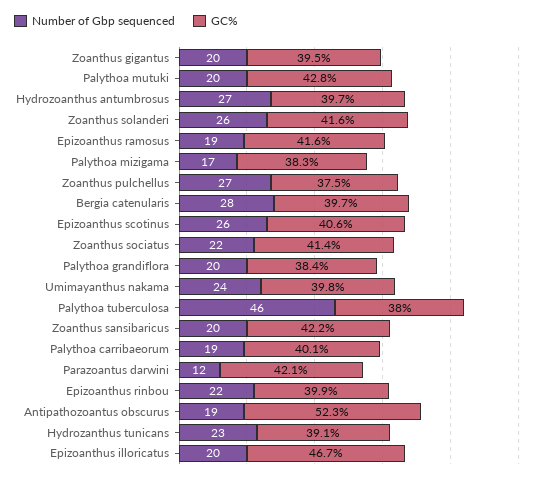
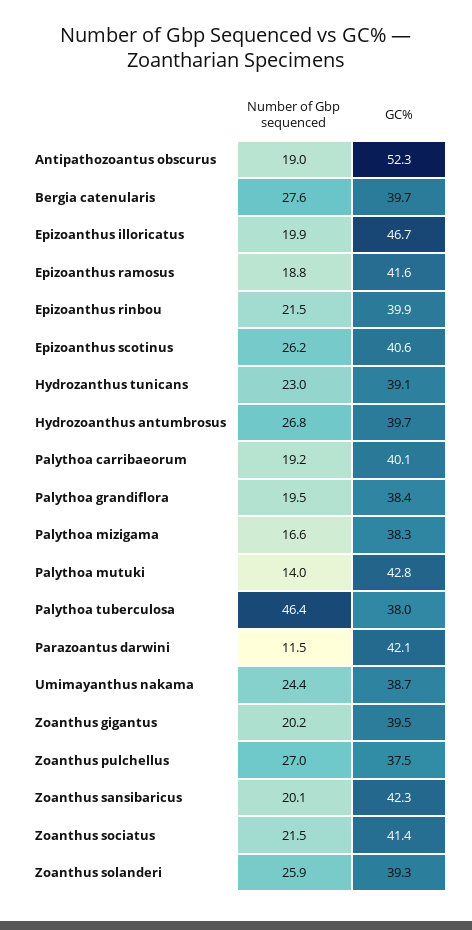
  {
    "Number of Gbp sequenced": {
      "Zoanthus gigantus": 20.2,
-     "Palythoa mutuki": 20,
+     "Palythoa mutuki": 14,
      "Hydrozoanthus antumbrosus": 26.8,
      "Zoanthus solanderi": 25.9,
      "Epizoanthus ramosus": 18.8,
      "Palythoa mizigama": 16.6,
      "Zoanthus pulchellus": 27,
      "Bergia catenularis": 27.6,
      "Epizoanthus scotinus": 26.2,
      "Zoanthus sociatus": 21.5,
      "Palythoa grandiflora": 19.5,
      "Umimayanthus nakama": 24.4,
      "Palythoa tuberculosa": 46.4,
      "Zoanthus sansibaricus": 20.1,
      "Palythoa carribaeorum": 19.2,
      "Parazoantus darwini": 11.5,
      "Epizoanthus rinbou": 21.5,
      "Antipathozoantus obscurus": 19,
      "Hydrozanthus tunicans": 23,
      "Epizoanthus illoricatus": 19.9
    },
    "GC%": {
      "Zoanthus gigantus": 39.5,
      "Palythoa mutuki": 42.8,
      "Hydrozoanthus antumbrosus": 39.7,
-     "Zoanthus solanderi": 41.6,
+     "Zoanthus solanderi": 39.3,
      "Epizoanthus ramosus": 41.6,
      "Palythoa mizigama": 38.3,
      "Zoanthus pulchellus": 37.5,
      "Bergia catenularis": 39.7,
      "Epizoanthus scotinus": 40.6,
      "Zoanthus sociatus": 41.4,
      "Palythoa grandiflora": 38.4,
-     "Umimayanthus nakama": 39.8,
+     "Umimayanthus nakama": 38.7,
      "Palythoa tuberculosa": 38,
-     "Zoanthus sansibaricus": 42.2,
+     "Zoanthus sansibaricus": 42.3,
      "Palythoa carribaeorum": 40.1,
      "Parazoantus darwini": 42.1,
      "Epizoanthus rinbou": 39.9,
      "Antipathozoantus obscurus": 52.3,
      "Hydrozanthus tunicans": 39.1,
      "Epizoanthus illoricatus": 46.7
    }
  }

